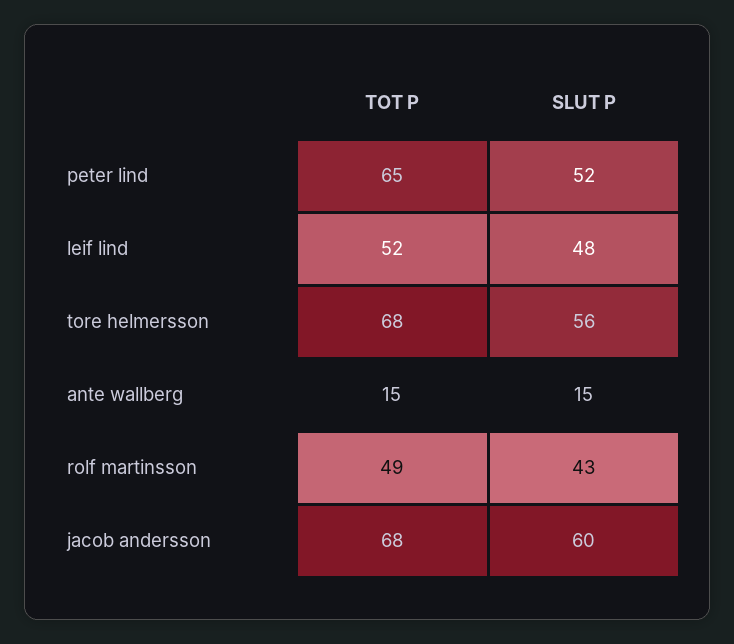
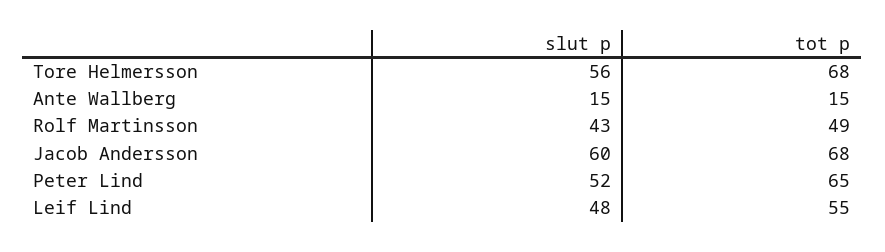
  {
    "TOT P": {
      "peter lind": 65,
-     "leif lind": 52,
+     "leif lind": 55,
      "tore helmersson": 68,
      "ante wallberg": 15,
      "rolf martinsson": 49,
      "jacob andersson": 68
    },
    "SLUT P": {
      "peter lind": 52,
      "leif lind": 48,
      "tore helmersson": 56,
      "ante wallberg": 15,
      "rolf martinsson": 43,
      "jacob andersson": 60
    }
  }

